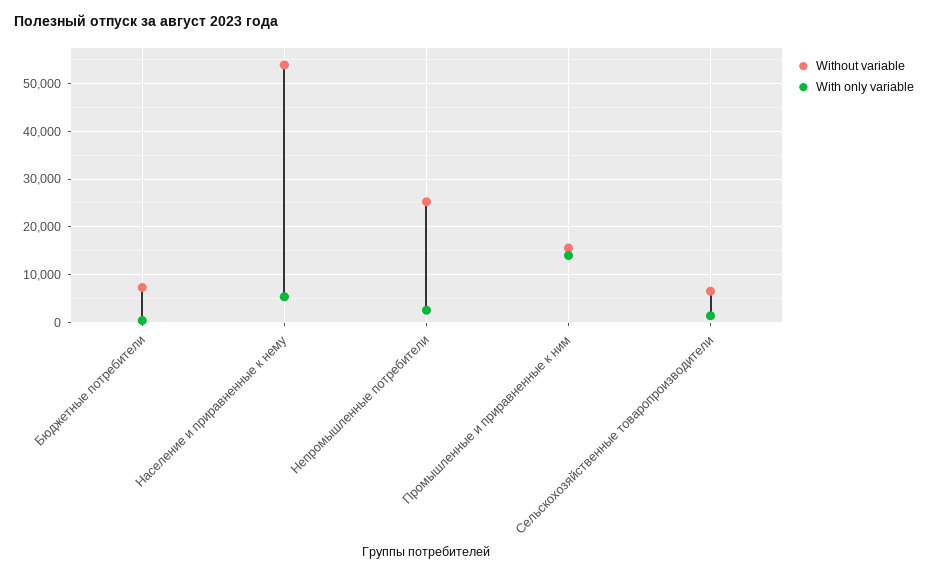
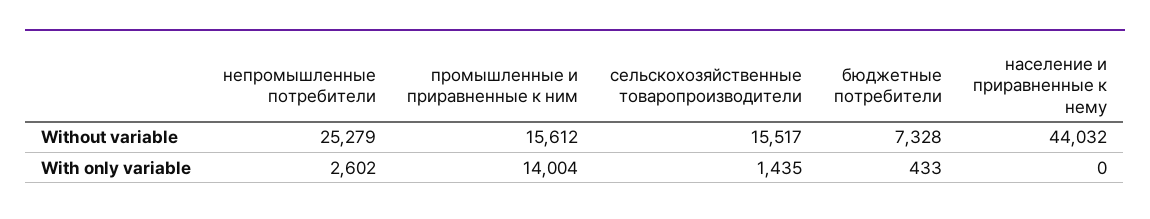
  {
    "Without variable": {
      "Бюджетные потребители": 7328,
-     "Население и приравненные к нему": 54000,
+     "Население и приравненные к нему": 44032,
      "Непромышленные потребители": 25279,
      "Промышленные и приравненные к ним": 15612,
-     "Сельскохозяйственные товаропроизводители": 6000
+     "Сельскохозяйственные товаропроизводители": 15517
    },
    "With only variable": {
      "Бюджетные потребители": 433,
-     "Население и приравненные к нему": 6000,
+     "Население и приравненные к нему": 0,
      "Непромышленные потребители": 2602,
      "Промышленные и приравненные к ним": 14004,
      "Сельскохозяйственные товаропроизводители": 1435
    }
  }

